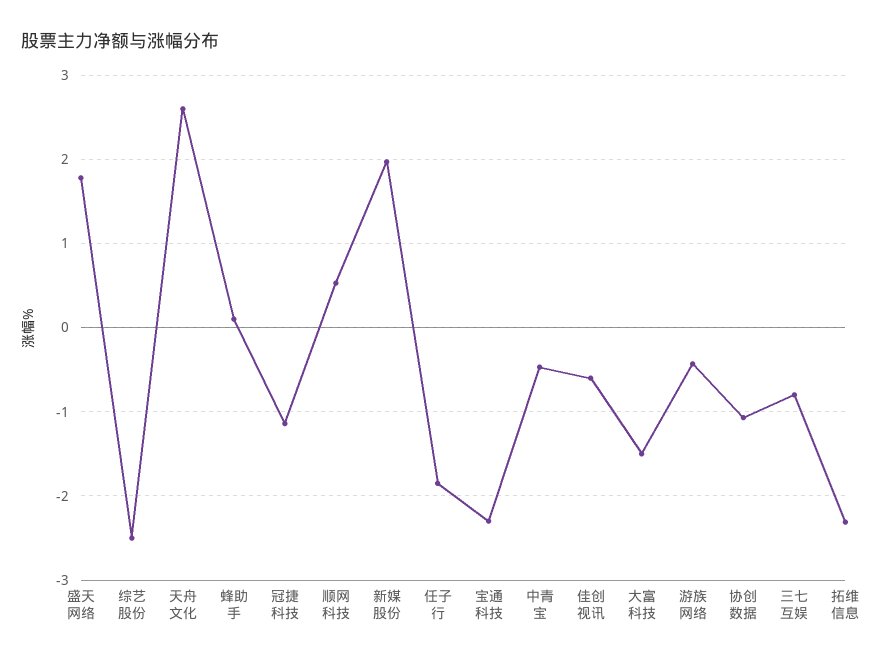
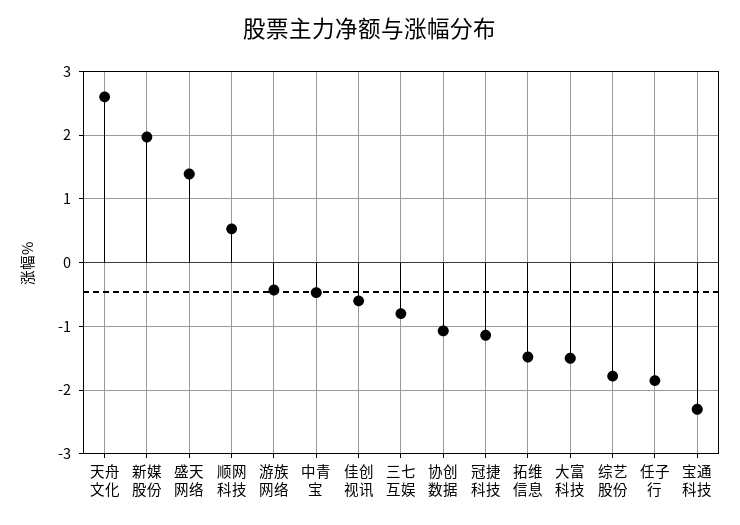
  {
-   "盛天网络": 1.8,
+   "盛天网络": 1.4,
-   "综艺股份": -2.5,
+   "综艺股份": -1.8,
    "天舟文化": 2.6,
-   "蜂助手": 0.1,
    "冠捷科技": -1.1,
    "顺网科技": 0.5,
    "新媒股份": 2,
    "任子行": -1.9,
    "宝通科技": -2.3,
    "中青宝": -0.5,
    "佳创视讯": -0.6,
    "大富科技": -1.5,
    "游族网络": -0.4,
    "协创数据": -1.1,
    "三七互娱": -0.8,
-   "拓维信息": -2.3
+   "拓维信息": -1.5
  }

